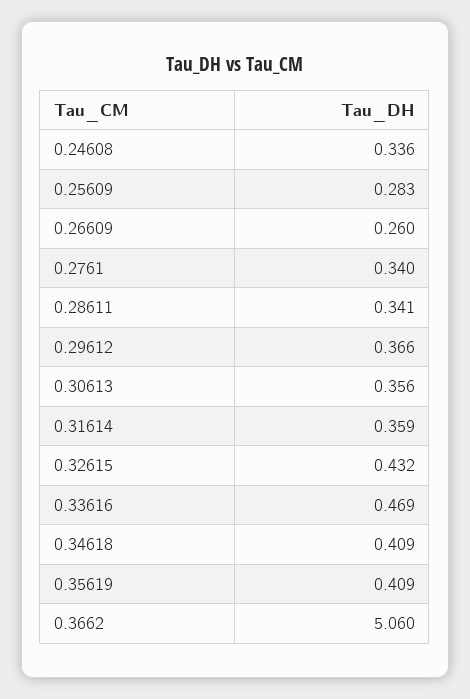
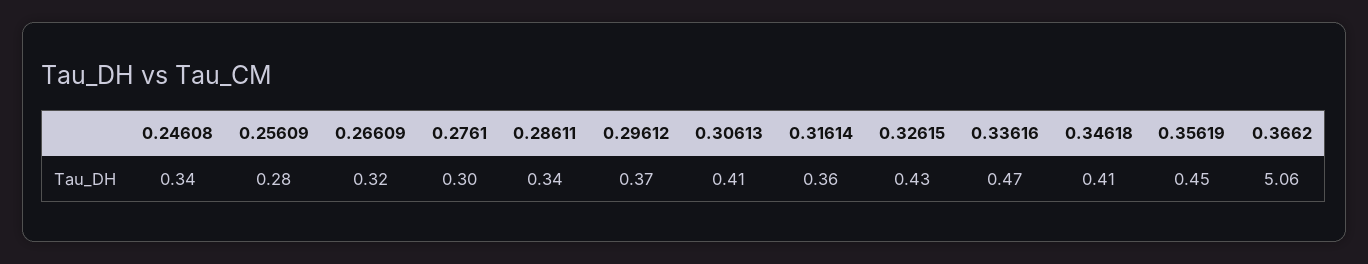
  {
    "0.24608": 0.336,
    "0.25609": 0.283,
-   "0.26609": 0.26,
+   "0.26609": 0.32,
-   "0.2761": 0.34,
+   "0.2761": 0.3,
    "0.28611": 0.341,
    "0.29612": 0.366,
-   "0.30613": 0.356,
+   "0.30613": 0.41,
    "0.31614": 0.359,
    "0.32615": 0.432,
    "0.33616": 0.469,
    "0.34618": 0.409,
-   "0.35619": 0.409,
+   "0.35619": 0.45,
    "0.3662": 5.06
  }

